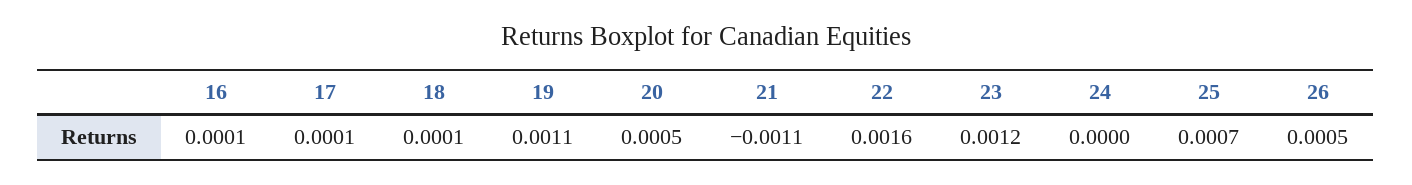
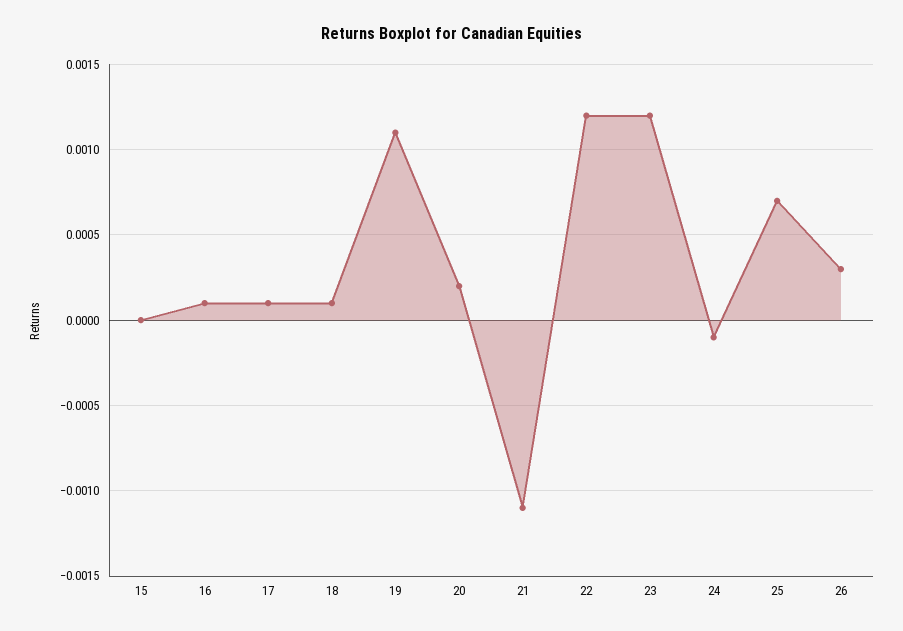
  {
    "16": 0.0001,
    "17": 0.0001,
    "18": 0.0001,
    "19": 0.0011,
-   "20": 0.0005,
+   "20": 0.0002,
    "21": -0.0011,
-   "22": 0.0016,
+   "22": 0.0012,
    "23": 0.0012,
-   "24": 0,
+   "24": -0.0001,
    "25": 0.0007,
-   "26": 0.0005
+   "26": 0.0003,
+   "15": 0
  }

